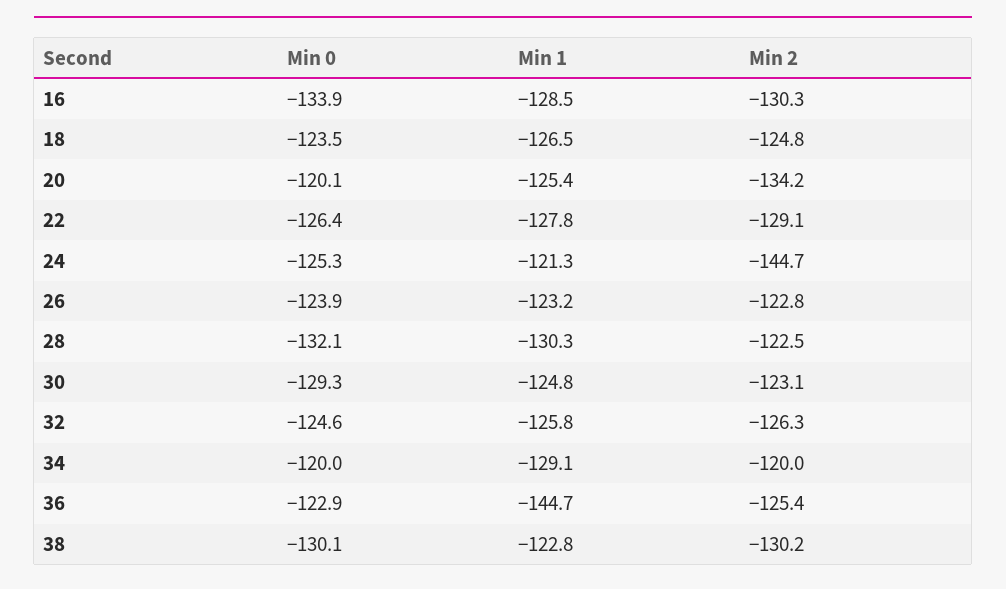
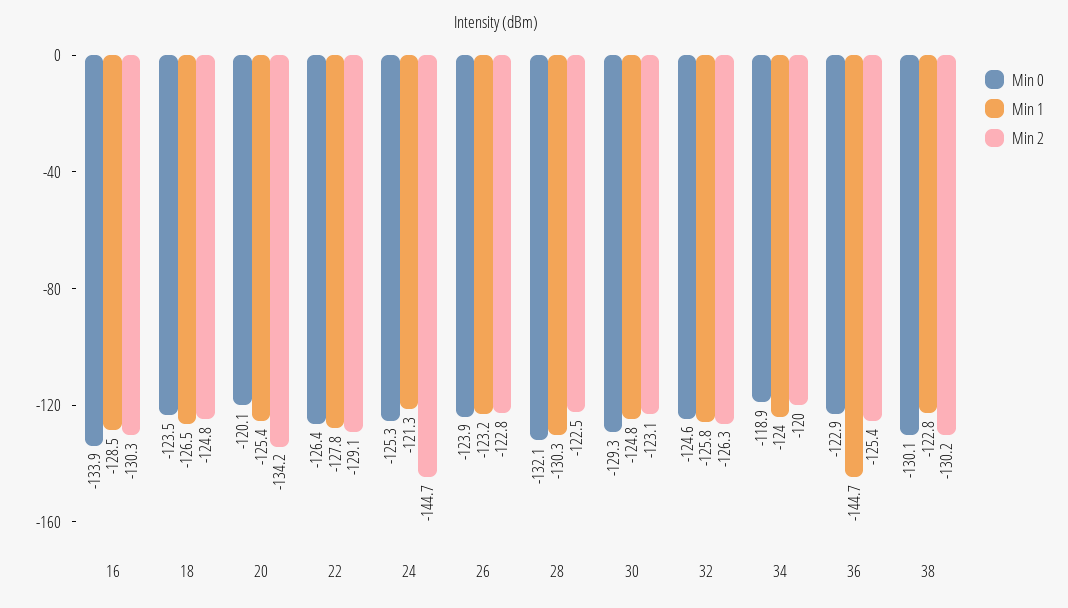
  {
    "Min 0": {
      "16": -133.9,
      "18": -123.5,
      "20": -120.1,
      "22": -126.4,
      "24": -125.3,
      "26": -123.9,
      "28": -132.1,
      "30": -129.3,
      "32": -124.6,
-     "34": -120,
+     "34": -118.9,
      "36": -122.9,
      "38": -130.1
    },
    "Min 1": {
      "16": -128.5,
      "18": -126.5,
      "20": -125.4,
      "22": -127.8,
      "24": -121.3,
      "26": -123.2,
      "28": -130.3,
      "30": -124.8,
      "32": -125.8,
-     "34": -129.1,
+     "34": -124,
      "36": -144.7,
      "38": -122.8
    },
    "Min 2": {
      "16": -130.3,
      "18": -124.8,
      "20": -134.2,
      "22": -129.1,
      "24": -144.7,
      "26": -122.8,
      "28": -122.5,
      "30": -123.1,
      "32": -126.3,
      "34": -120,
      "36": -125.4,
      "38": -130.2
    }
  }

